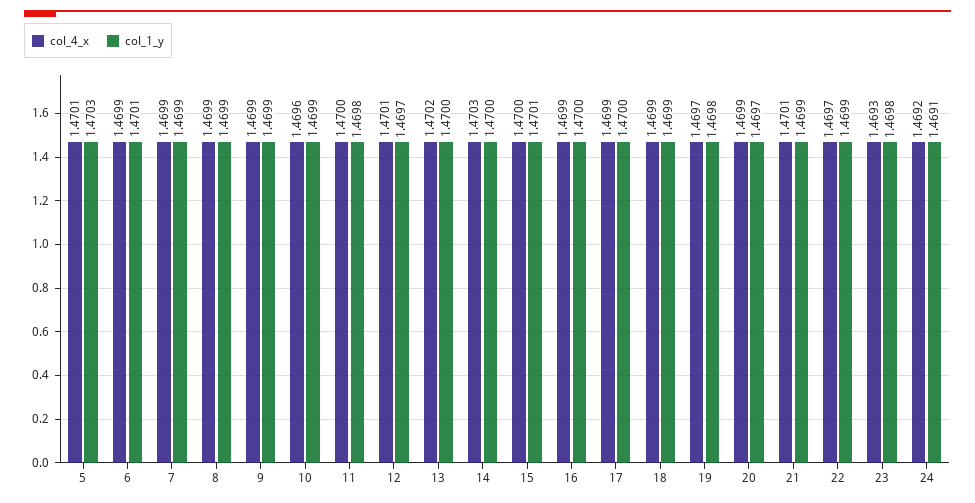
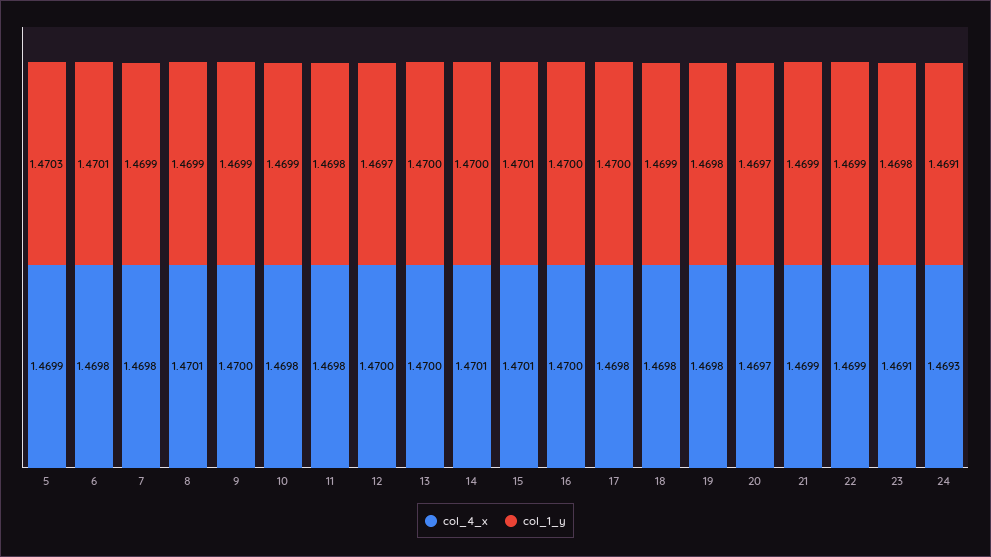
  {
    "col_4_x": {
-     "5": 1.4701,
+     "5": 1.4699,
-     "6": 1.4699,
+     "6": 1.4698,
-     "7": 1.4699,
+     "7": 1.4698,
-     "8": 1.4699,
+     "8": 1.4701,
-     "9": 1.4699,
+     "9": 1.47,
-     "10": 1.4696,
+     "10": 1.4698,
-     "11": 1.47,
+     "11": 1.4698,
-     "12": 1.4701,
+     "12": 1.47,
-     "13": 1.4702,
+     "13": 1.47,
-     "14": 1.4703,
+     "14": 1.4701,
-     "15": 1.47,
+     "15": 1.4701,
-     "16": 1.4699,
+     "16": 1.47,
-     "17": 1.4699,
+     "17": 1.4698,
-     "18": 1.4699,
+     "18": 1.4698,
-     "19": 1.4697,
+     "19": 1.4698,
-     "20": 1.4699,
+     "20": 1.4697,
-     "21": 1.4701,
+     "21": 1.4699,
-     "22": 1.4697,
+     "22": 1.4699,
-     "23": 1.4693,
+     "23": 1.4691,
-     "24": 1.4692
+     "24": 1.4693
    },
    "col_1_y": {
      "5": 1.4703,
      "6": 1.4701,
      "7": 1.4699,
      "8": 1.4699,
      "9": 1.4699,
      "10": 1.4699,
      "11": 1.4698,
      "12": 1.4697,
      "13": 1.47,
      "14": 1.47,
      "15": 1.4701,
      "16": 1.47,
      "17": 1.47,
      "18": 1.4699,
      "19": 1.4698,
      "20": 1.4697,
      "21": 1.4699,
      "22": 1.4699,
      "23": 1.4698,
      "24": 1.4691
    }
  }

